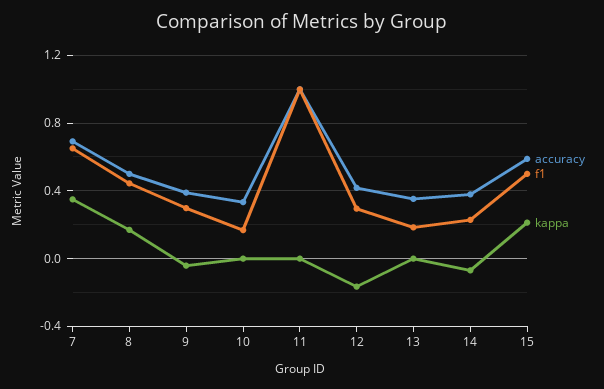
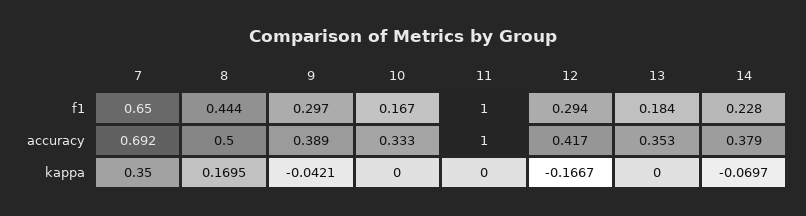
  {
    "accuracy": {
      "7": 0.692,
      "8": 0.5,
      "9": 0.389,
      "10": 0.333,
      "11": 1,
      "12": 0.417,
      "13": 0.353,
-     "14": 0.379,
+     "14": 0.379
-     "15": 0.6
    },
    "f1": {
      "7": 0.65,
      "8": 0.444,
      "9": 0.297,
      "10": 0.167,
      "11": 1,
      "12": 0.294,
      "13": 0.184,
-     "14": 0.228,
+     "14": 0.228
-     "15": 0.5
    },
    "kappa": {
      "7": 0.35,
      "8": 0.1695,
      "9": -0.0421,
      "10": 0,
      "11": 0,
      "12": -0.1667,
      "13": 0,
-     "14": -0.0697,
+     "14": -0.0697
-     "15": 0.2
    }
  }

